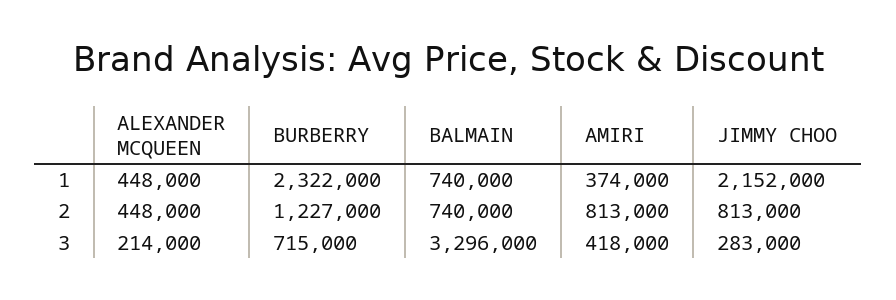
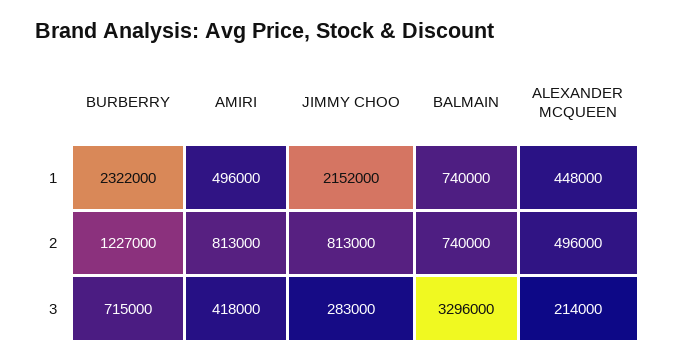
  {
    "ALEXANDER MCQUEEN": {
      "1": 448000,
-     "2": 448000,
+     "2": 496000,
      "3": 214000
    },
    "BURBERRY": {
      "1": 2322000,
      "2": 1227000,
      "3": 715000
    },
    "BALMAIN": {
      "1": 740000,
      "2": 740000,
      "3": 3296000
    },
    "AMIRI": {
-     "1": 374000,
+     "1": 496000,
      "2": 813000,
      "3": 418000
    },
    "JIMMY CHOO": {
      "1": 2152000,
      "2": 813000,
      "3": 283000
    }
  }

